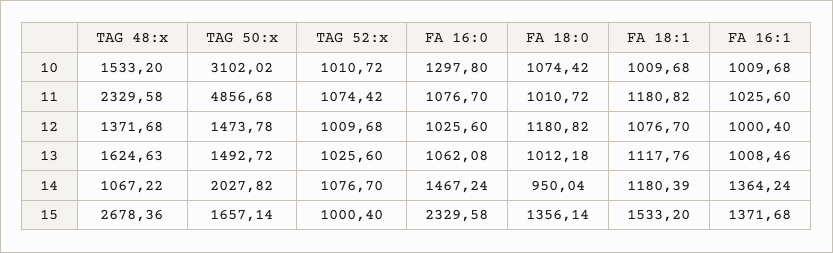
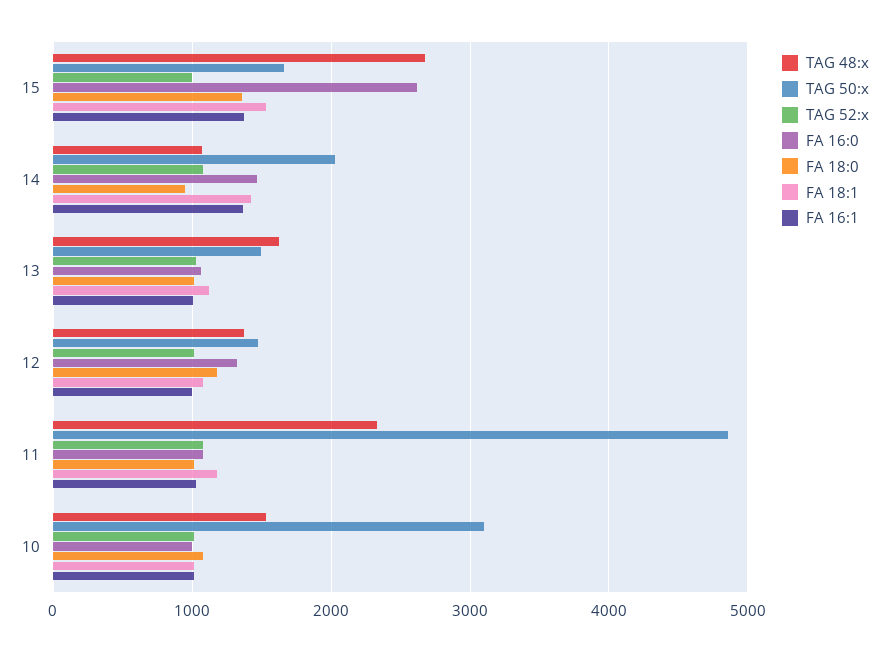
  {
    "TAG 48:x": {
      "10": 1533.2,
      "11": 2329.58,
      "12": 1371.68,
      "13": 1624.63,
      "14": 1067.22,
      "15": 2678.36
    },
    "TAG 50:x": {
      "10": 3102.02,
      "11": 4856.68,
      "12": 1473.78,
      "13": 1492.72,
      "14": 2027.82,
      "15": 1657.14
    },
    "TAG 52:x": {
      "10": 1010.72,
      "11": 1074.42,
      "12": 1009.68,
      "13": 1025.6,
      "14": 1076.7,
      "15": 1000.4
    },
    "FA 16:0": {
-     "10": 1297.8,
+     "10": 1000,
      "11": 1076.7,
-     "12": 1025.6,
+     "12": 1300,
      "13": 1062.08,
      "14": 1467.24,
-     "15": 2329.58
+     "15": 2600
    },
    "FA 18:0": {
      "10": 1074.42,
      "11": 1010.72,
      "12": 1180.82,
      "13": 1012.18,
      "14": 950.04,
      "15": 1356.14
    },
    "FA 18:1": {
      "10": 1009.68,
      "11": 1180.82,
      "12": 1076.7,
      "13": 1117.76,
-     "14": 1180.39,
+     "14": 1400,
      "15": 1533.2
    },
    "FA 16:1": {
      "10": 1009.68,
      "11": 1025.6,
      "12": 1000.4,
      "13": 1008.46,
      "14": 1364.24,
      "15": 1371.68
    }
  }

